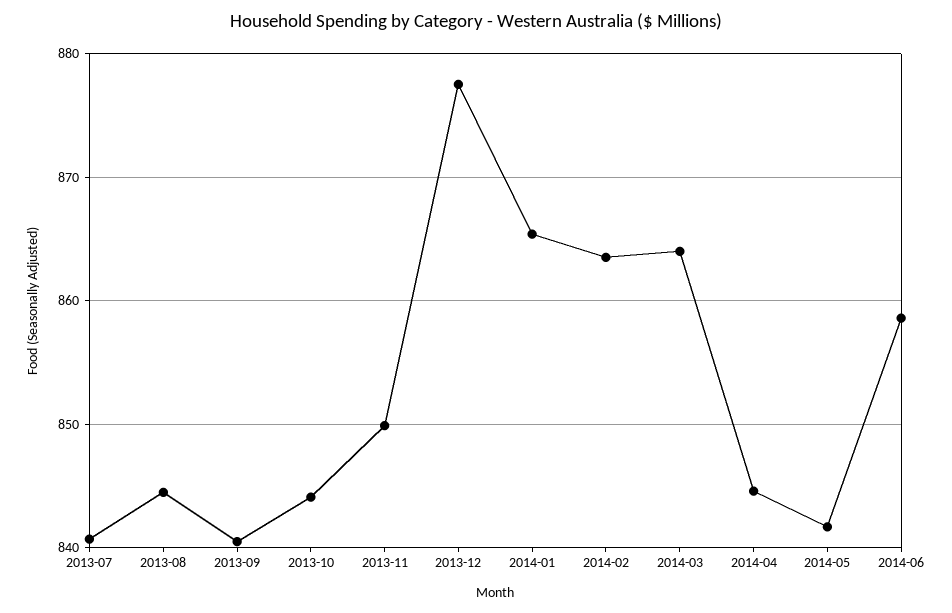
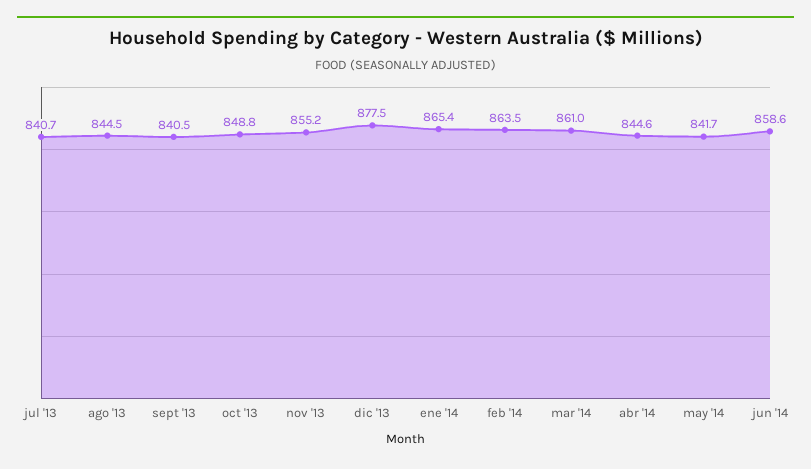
  {
    "2013-07": 840.7,
    "2013-08": 844.5,
    "2013-09": 840.5,
-   "2013-10": 844,
+   "2013-10": 848.8,
-   "2013-11": 850,
+   "2013-11": 855.2,
    "2013-12": 877.5,
    "2014-01": 865.4,
    "2014-02": 863.5,
-   "2014-03": 864,
+   "2014-03": 861,
    "2014-04": 844.6,
    "2014-05": 841.7,
    "2014-06": 858.6
  }

